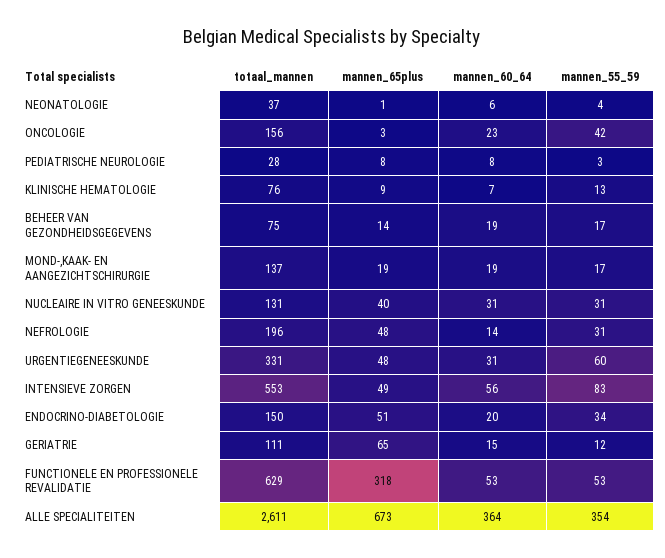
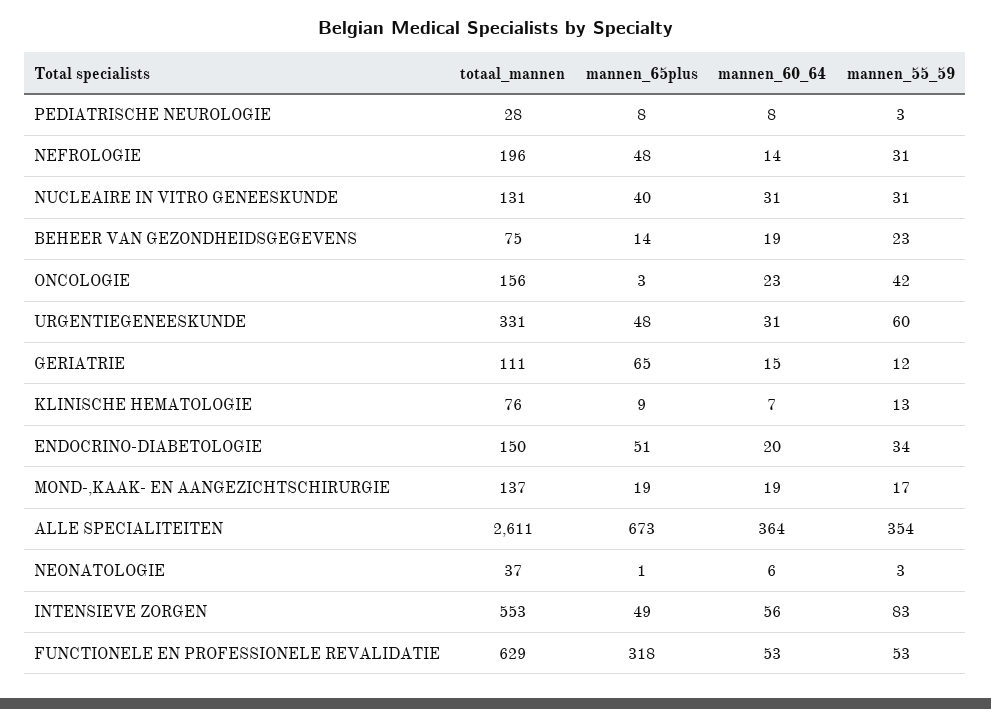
  {
    "totaal_mannen": {
      "NEONATOLOGIE": 37,
      "ONCOLOGIE": 156,
      "PEDIATRISCHE NEUROLOGIE": 28,
      "KLINISCHE HEMATOLOGIE": 76,
      "BEHEER VAN GEZONDHEIDSGEGEVENS": 75,
      "MOND-,KAAK- EN AANGEZICHTSCHIRURGIE": 137,
      "NUCLEAIRE IN VITRO GENEESKUNDE": 131,
      "NEFROLOGIE": 196,
      "URGENTIEGENEESKUNDE": 331,
      "INTENSIEVE ZORGEN": 553,
      "ENDOCRINO-DIABETOLOGIE": 150,
      "GERIATRIE": 111,
      "FUNCTIONELE EN PROFESSIONELE REVALIDATIE": 629,
      "ALLE SPECIALITEITEN": 2611
    },
    "mannen_65plus": {
      "NEONATOLOGIE": 1,
      "ONCOLOGIE": 3,
      "PEDIATRISCHE NEUROLOGIE": 8,
      "KLINISCHE HEMATOLOGIE": 9,
      "BEHEER VAN GEZONDHEIDSGEGEVENS": 14,
      "MOND-,KAAK- EN AANGEZICHTSCHIRURGIE": 19,
      "NUCLEAIRE IN VITRO GENEESKUNDE": 40,
      "NEFROLOGIE": 48,
      "URGENTIEGENEESKUNDE": 48,
      "INTENSIEVE ZORGEN": 49,
      "ENDOCRINO-DIABETOLOGIE": 51,
      "GERIATRIE": 65,
      "FUNCTIONELE EN PROFESSIONELE REVALIDATIE": 318,
      "ALLE SPECIALITEITEN": 673
    },
    "mannen_60_64": {
      "NEONATOLOGIE": 6,
      "ONCOLOGIE": 23,
      "PEDIATRISCHE NEUROLOGIE": 8,
      "KLINISCHE HEMATOLOGIE": 7,
      "BEHEER VAN GEZONDHEIDSGEGEVENS": 19,
      "MOND-,KAAK- EN AANGEZICHTSCHIRURGIE": 19,
      "NUCLEAIRE IN VITRO GENEESKUNDE": 31,
      "NEFROLOGIE": 14,
      "URGENTIEGENEESKUNDE": 31,
      "INTENSIEVE ZORGEN": 56,
      "ENDOCRINO-DIABETOLOGIE": 20,
      "GERIATRIE": 15,
      "FUNCTIONELE EN PROFESSIONELE REVALIDATIE": 53,
      "ALLE SPECIALITEITEN": 364
    },
    "mannen_55_59": {
-     "NEONATOLOGIE": 4,
+     "NEONATOLOGIE": 3,
      "ONCOLOGIE": 42,
      "PEDIATRISCHE NEUROLOGIE": 3,
      "KLINISCHE HEMATOLOGIE": 13,
-     "BEHEER VAN GEZONDHEIDSGEGEVENS": 17,
+     "BEHEER VAN GEZONDHEIDSGEGEVENS": 23,
      "MOND-,KAAK- EN AANGEZICHTSCHIRURGIE": 17,
      "NUCLEAIRE IN VITRO GENEESKUNDE": 31,
      "NEFROLOGIE": 31,
      "URGENTIEGENEESKUNDE": 60,
      "INTENSIEVE ZORGEN": 83,
      "ENDOCRINO-DIABETOLOGIE": 34,
      "GERIATRIE": 12,
      "FUNCTIONELE EN PROFESSIONELE REVALIDATIE": 53,
      "ALLE SPECIALITEITEN": 354
    }
  }

